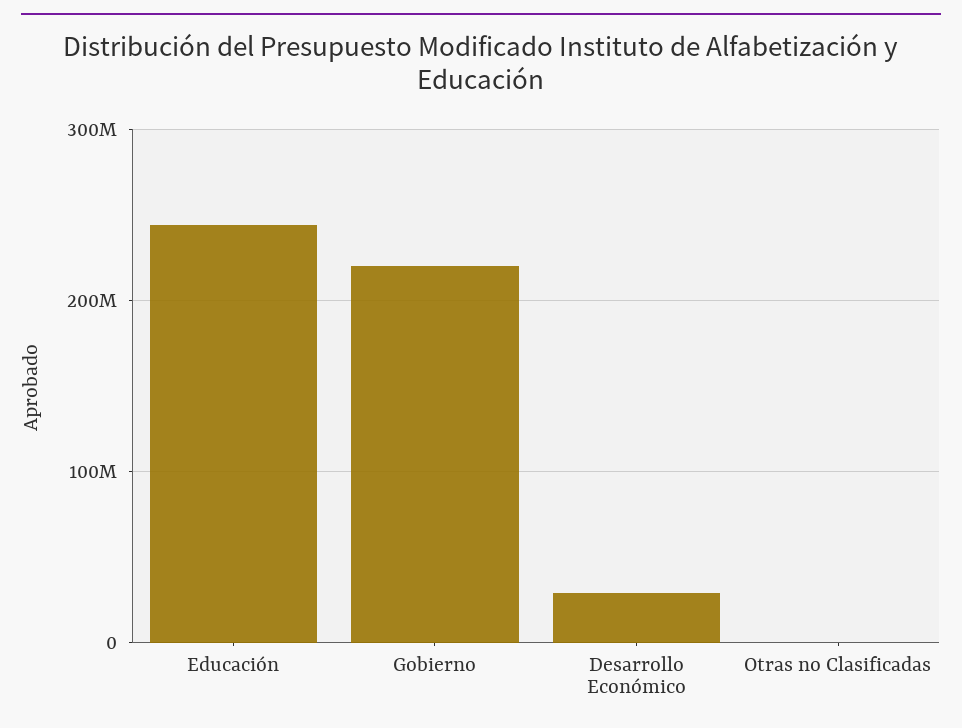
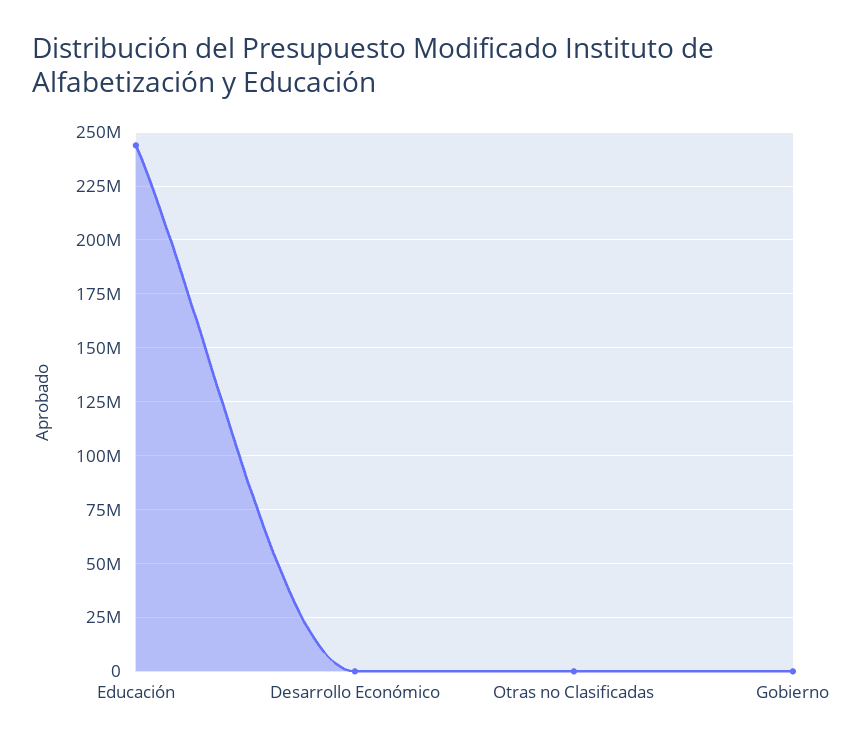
  {
    "Educación": 245000000,
-   "Gobierno": 220000000,
+   "Gobierno": 0,
-   "Desarrollo Económico": 30000000,
+   "Desarrollo Económico": 0,
    "Otras no Clasificadas": 0
  }

